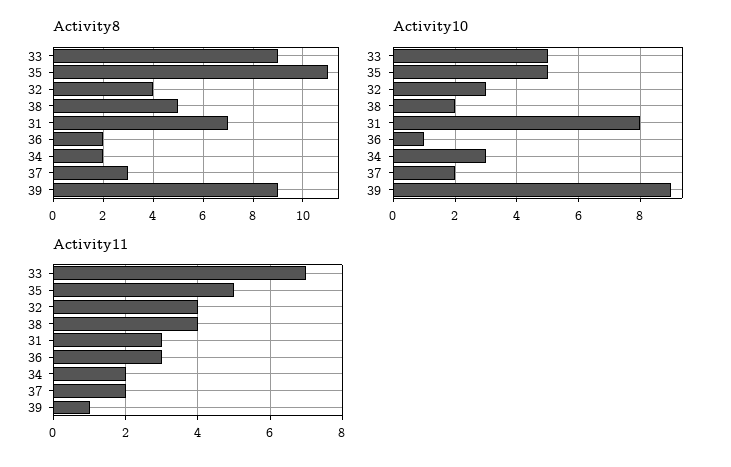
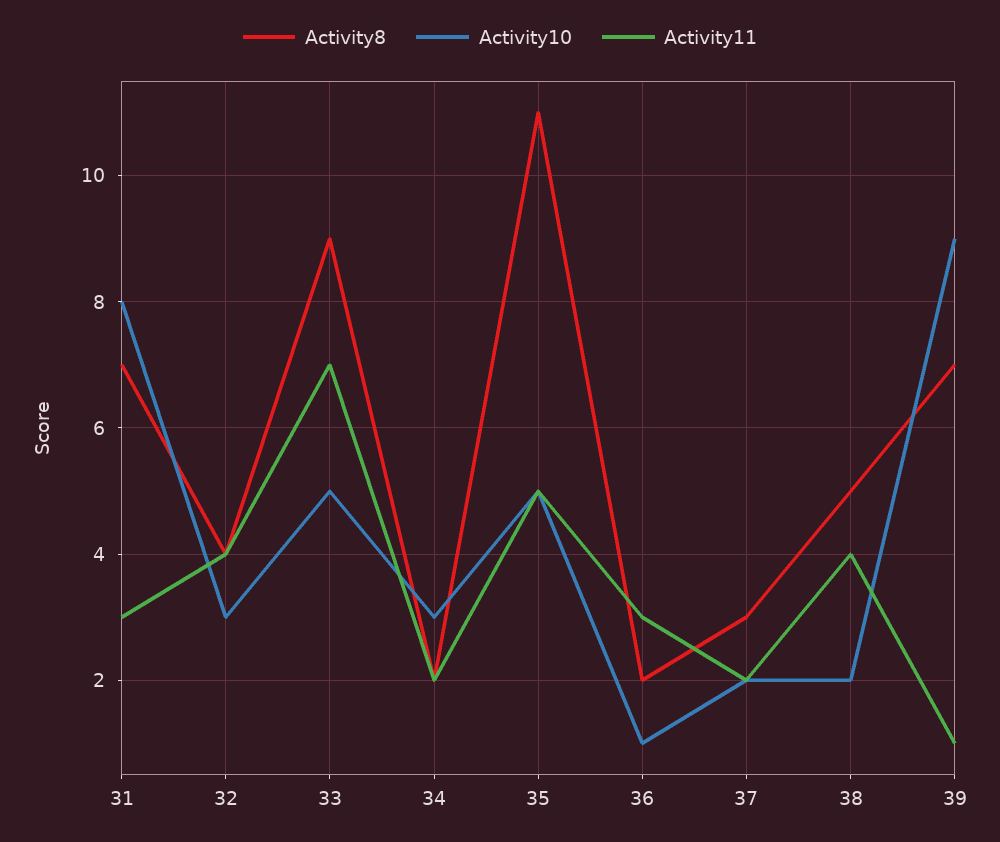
  {
    "Activity8": {
      "33": 9,
      "35": 11,
      "32": 4,
      "38": 5,
      "31": 7,
      "36": 2,
      "34": 2,
      "37": 3,
-     "39": 9
+     "39": 7
    },
    "Activity10": {
      "33": 5,
      "35": 5,
      "32": 3,
      "38": 2,
      "31": 8,
      "36": 1,
      "34": 3,
      "37": 2,
      "39": 9
    },
    "Activity11": {
      "33": 7,
      "35": 5,
      "32": 4,
      "38": 4,
      "31": 3,
      "36": 3,
      "34": 2,
      "37": 2,
      "39": 1
    }
  }

